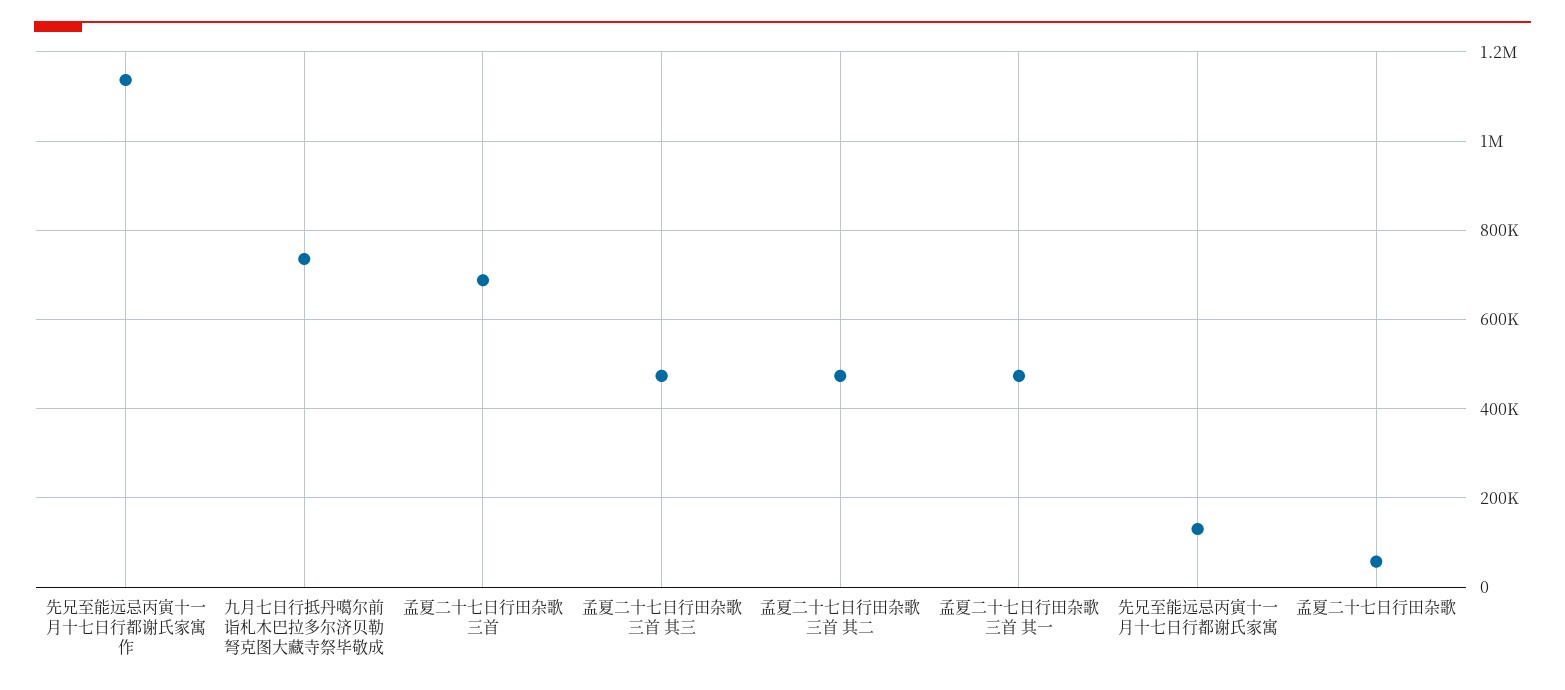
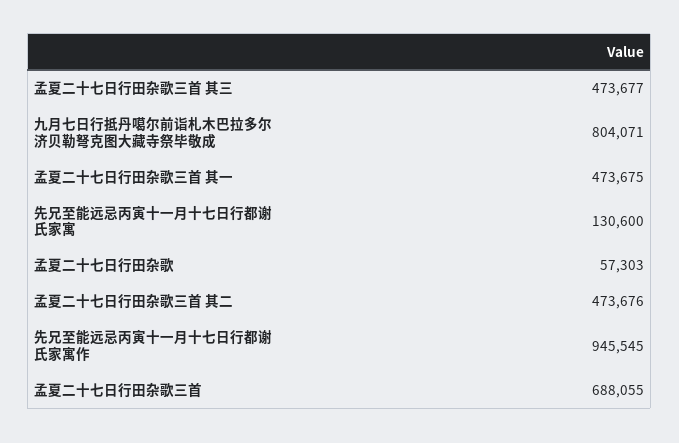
  {
-   "先兄至能远忌丙寅十一月十七日行都谢氏家寓作": 1140000,
+   "先兄至能远忌丙寅十一月十七日行都谢氏家寓作": 945545,
-   "九月七日行抵丹噶尔前诣札木巴拉多尔济贝勒弩克图大藏寺祭毕敬成": 740000,
+   "九月七日行抵丹噶尔前诣札木巴拉多尔济贝勒弩克图大藏寺祭毕敬成": 804071,
    "孟夏二十七日行田杂歌三首": 688055,
    "孟夏二十七日行田杂歌三首 其三": 473677,
    "孟夏二十七日行田杂歌三首 其二": 473676,
    "孟夏二十七日行田杂歌三首 其一": 473675,
    "先兄至能远忌丙寅十一月十七日行都谢氏家寓": 130600,
    "孟夏二十七日行田杂歌": 57303
  }

